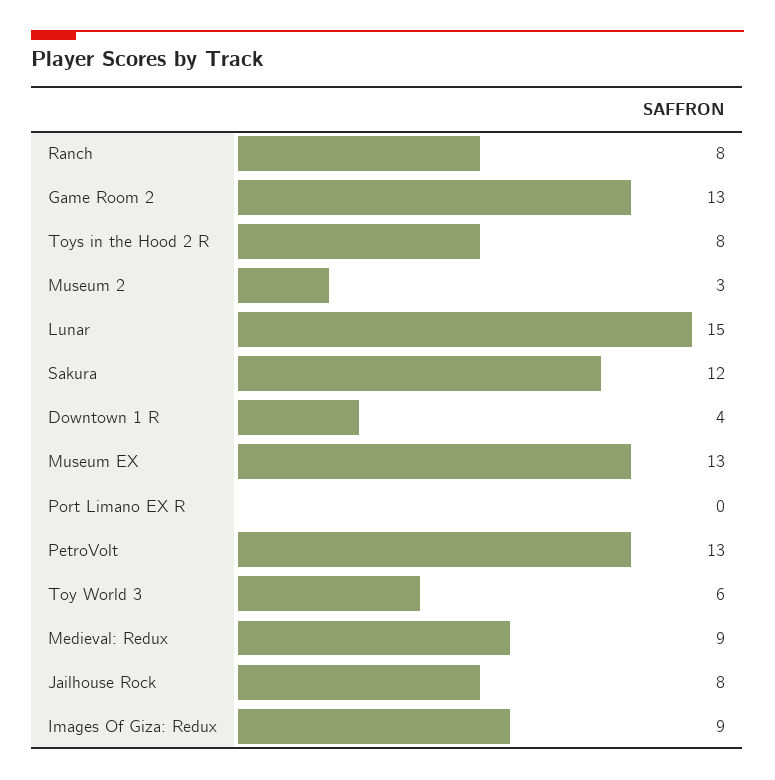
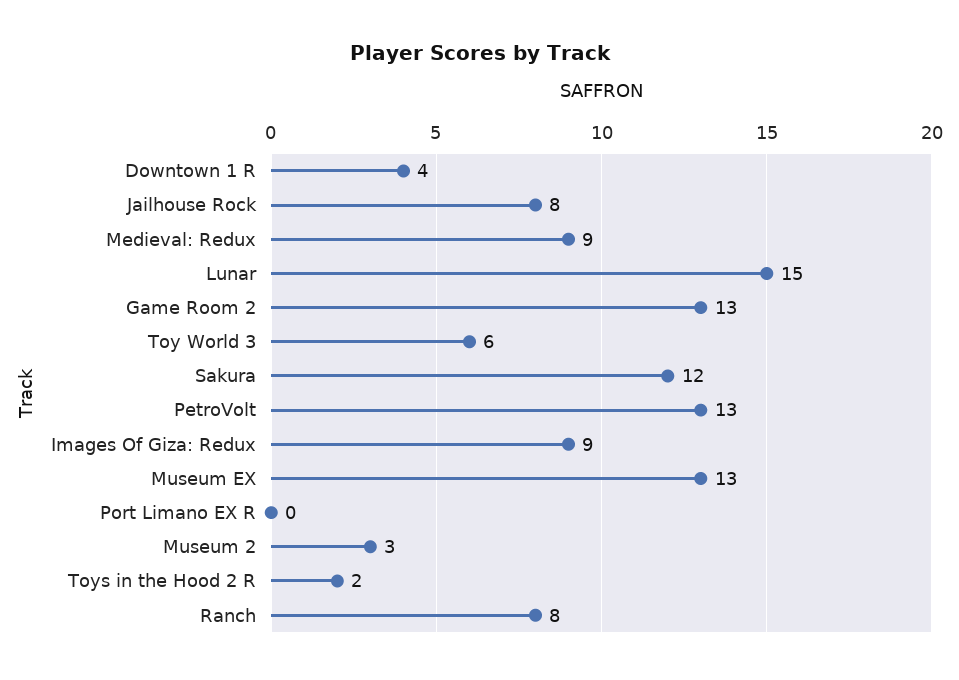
  {
    "Ranch": 8,
    "Game Room 2": 13,
-   "Toys in the Hood 2 R": 8,
+   "Toys in the Hood 2 R": 2,
    "Museum 2": 3,
    "Lunar": 15,
    "Sakura": 12,
    "Downtown 1 R": 4,
    "Museum EX": 13,
    "Port Limano EX R": 0,
    "PetroVolt": 13,
    "Toy World 3": 6,
    "Medieval: Redux": 9,
    "Jailhouse Rock": 8,
    "Images Of Giza: Redux": 9
  }

